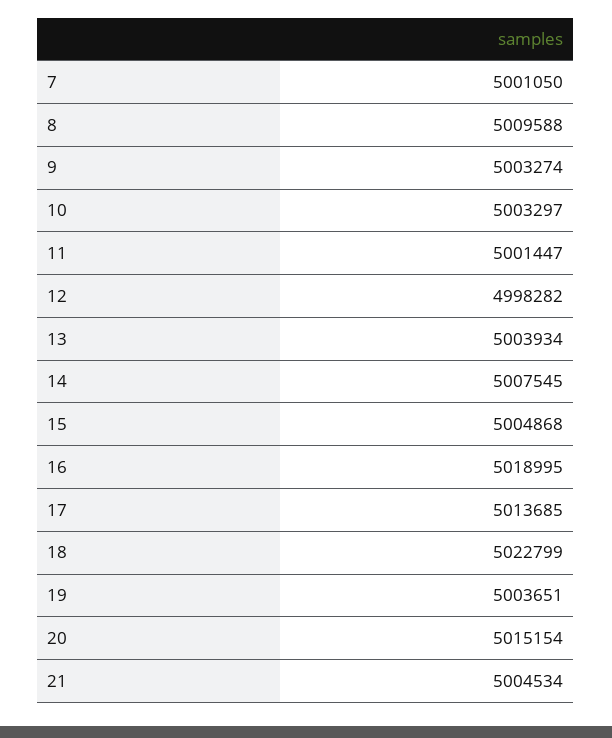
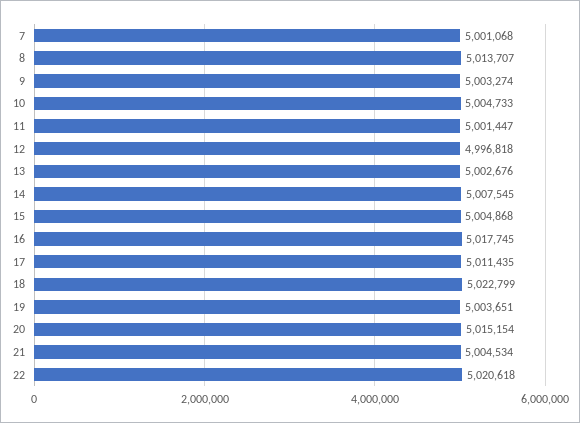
  {
-   "7": 5001050,
+   "7": 5001068,
-   "8": 5009588,
+   "8": 5013707,
    "9": 5003274,
-   "10": 5003297,
+   "10": 5004733,
    "11": 5001447,
-   "12": 4998282,
+   "12": 4996818,
-   "13": 5003934,
+   "13": 5002676,
    "14": 5007545,
    "15": 5004868,
-   "16": 5018995,
+   "16": 5017745,
-   "17": 5013685,
+   "17": 5011435,
    "18": 5022799,
    "19": 5003651,
    "20": 5015154,
-   "21": 5004534
+   "21": 5004534,
+   "22": 5020618
  }

